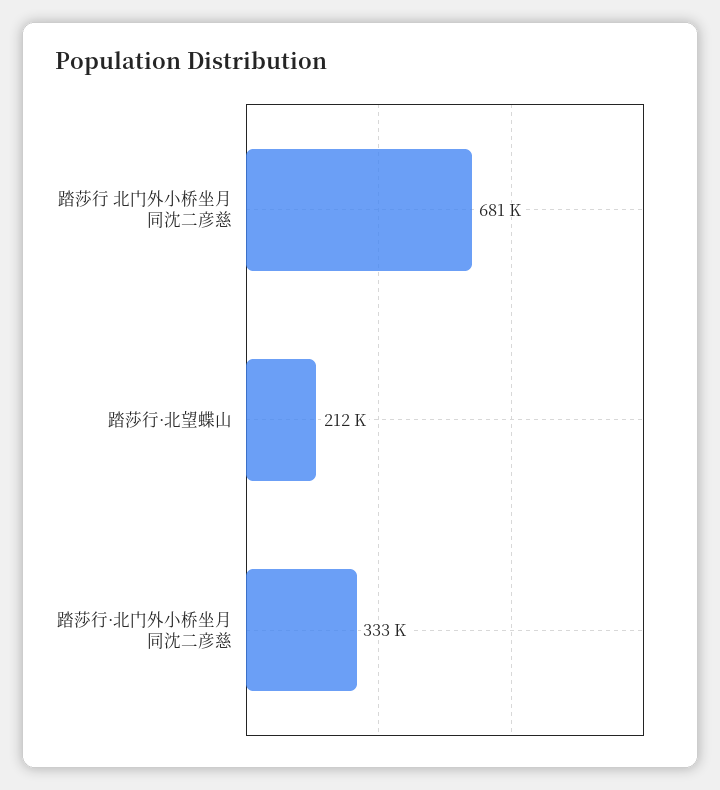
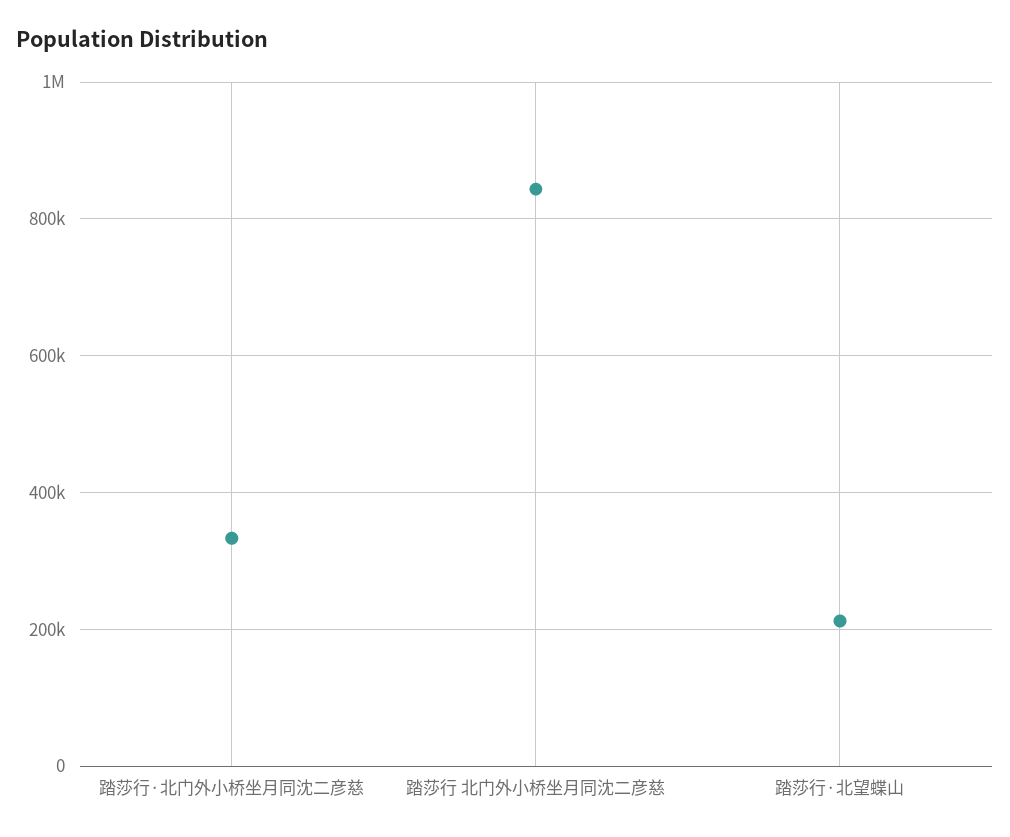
  {
-   "踏莎行 北门外小桥坐月同沈二彦慈": 681000,
+   "踏莎行 北门外小桥坐月同沈二彦慈": 840000,
    "踏莎行·北望蝶山": 212000,
    "踏莎行·北门外小桥坐月同沈二彦慈": 333000
  }

